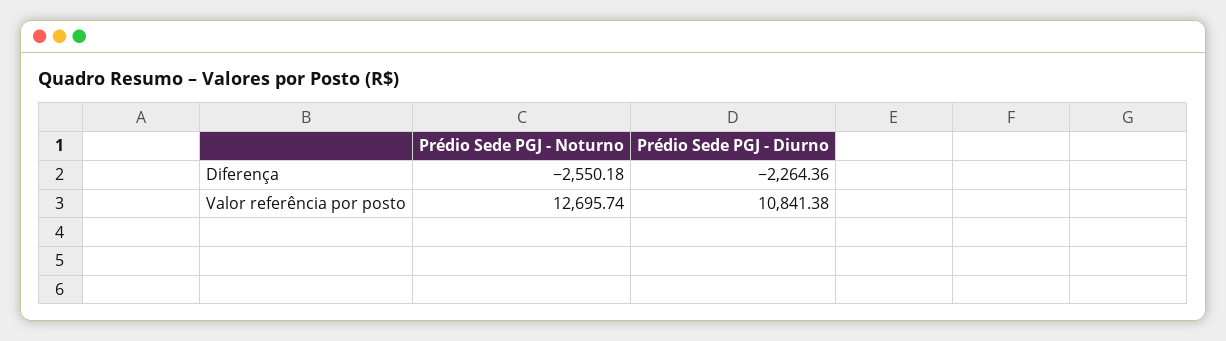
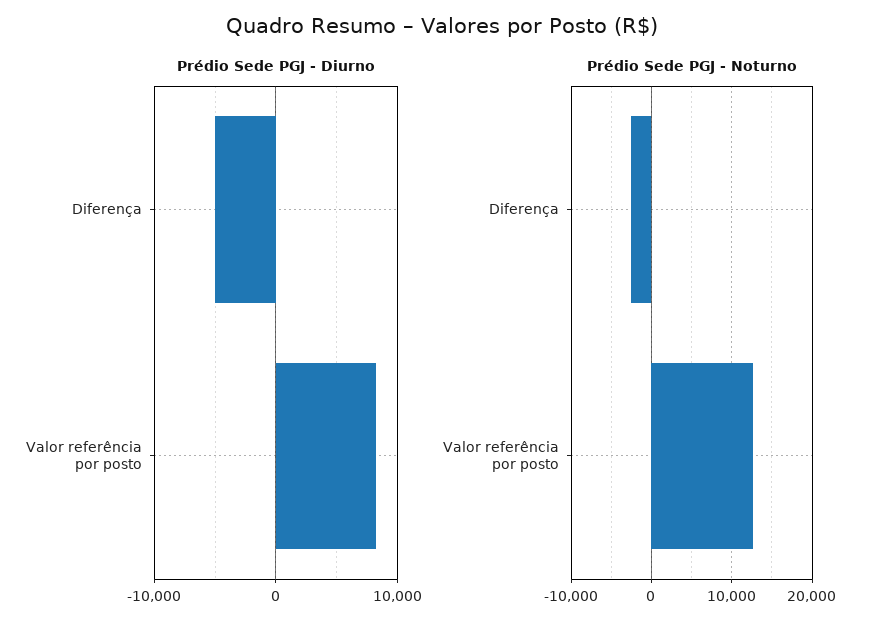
  {
    "Prédio Sede PGJ - Noturno": {
      "Diferença": -2550.18,
      "Valor referência por posto": 12695.74
    },
    "Prédio Sede PGJ - Diurno": {
-     "Diferença": -2264.36,
+     "Diferença": -5000,
-     "Valor referência por posto": 10841.38
+     "Valor referência por posto": 8000
    }
  }

